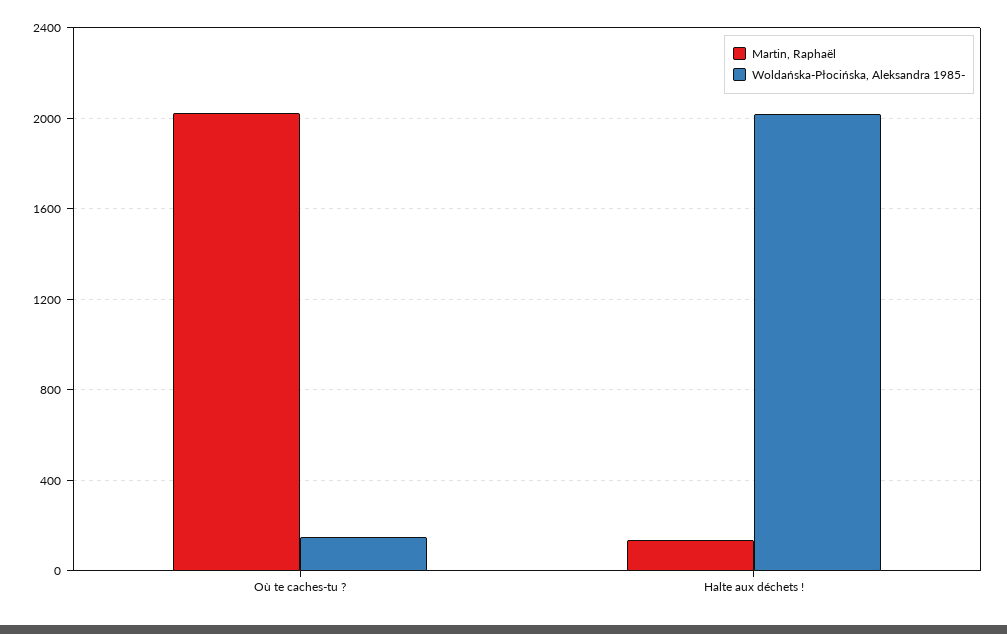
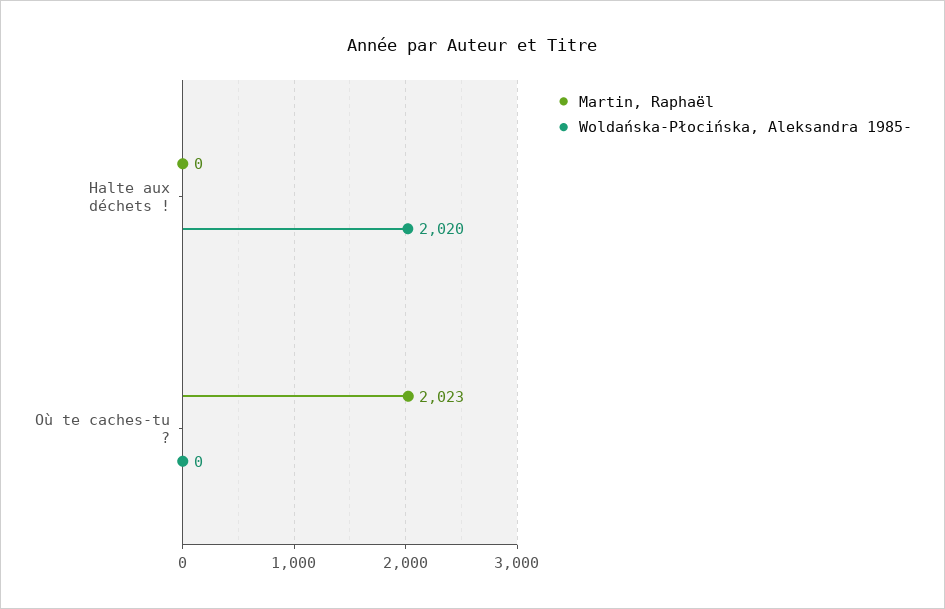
  {
    "Martin, Raphaël": {
      "Où te caches-tu ?": 2023,
-     "Halte aux déchets !": 150
+     "Halte aux déchets !": 0
    },
    "Woldańska-Płocińska, Aleksandra 1985-": {
-     "Où te caches-tu ?": 150,
+     "Où te caches-tu ?": 0,
      "Halte aux déchets !": 2020
    }
  }

